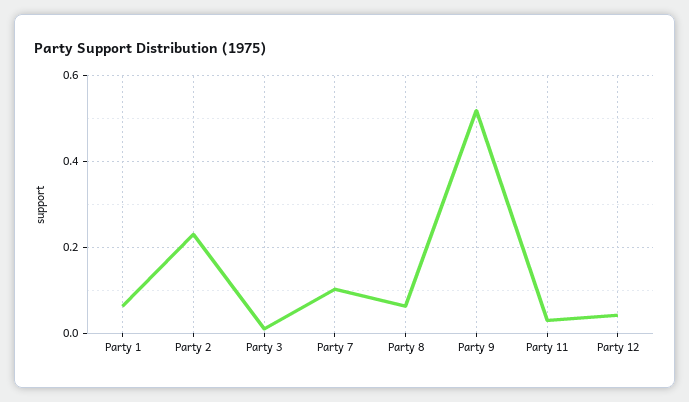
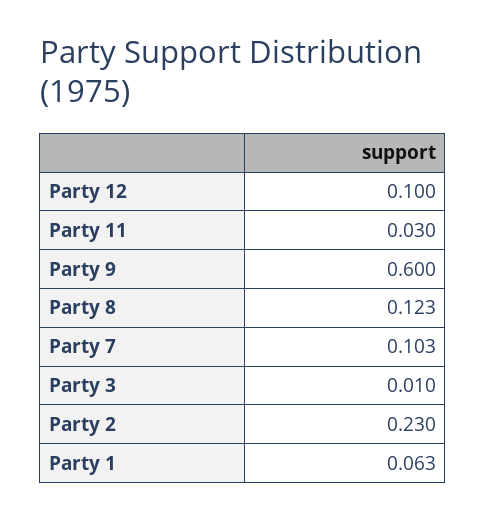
  {
    "Party 1": 0.063,
    "Party 2": 0.23,
    "Party 3": 0.01,
    "Party 7": 0.103,
-   "Party 8": 0.06,
+   "Party 8": 0.123,
-   "Party 9": 0.52,
+   "Party 9": 0.6,
    "Party 11": 0.03,
-   "Party 12": 0.04
+   "Party 12": 0.1
  }

